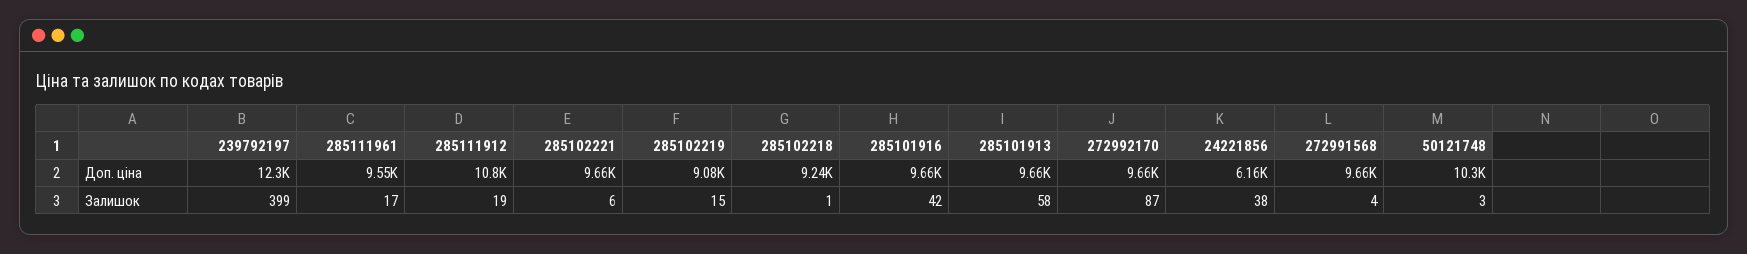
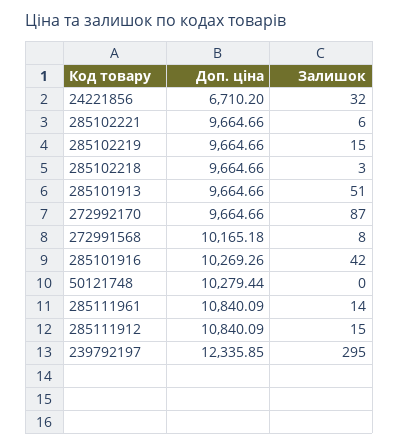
  {
    "239792197": {
      "Доп. ціна": 12335.85,
-     "Залишок": 399
+     "Залишок": 295
    },
    "285111961": {
-     "Доп. ціна": 9550,
+     "Доп. ціна": 10840.09,
-     "Залишок": 17
+     "Залишок": 14
    },
    "285111912": {
      "Доп. ціна": 10840.09,
-     "Залишок": 19
+     "Залишок": 15
    },
    "285102221": {
      "Доп. ціна": 9664.66,
      "Залишок": 6
    },
    "285102219": {
-     "Доп. ціна": 9080,
+     "Доп. ціна": 9664.66,
      "Залишок": 15
    },
    "285102218": {
-     "Доп. ціна": 9240,
+     "Доп. ціна": 9664.66,
-     "Залишок": 1
+     "Залишок": 3
    },
    "285101916": {
-     "Доп. ціна": 9660,
+     "Доп. ціна": 10269.26,
      "Залишок": 42
    },
    "285101913": {
      "Доп. ціна": 9664.66,
-     "Залишок": 58
+     "Залишок": 51
    },
    "272992170": {
      "Доп. ціна": 9664.66,
      "Залишок": 87
    },
    "24221856": {
-     "Доп. ціна": 6160,
+     "Доп. ціна": 6710.2,
-     "Залишок": 38
+     "Залишок": 32
    },
    "272991568": {
-     "Доп. ціна": 9660,
+     "Доп. ціна": 10165.18,
-     "Залишок": 4
+     "Залишок": 8
    },
    "50121748": {
      "Доп. ціна": 10279.44,
-     "Залишок": 3
+     "Залишок": 0
    }
  }

